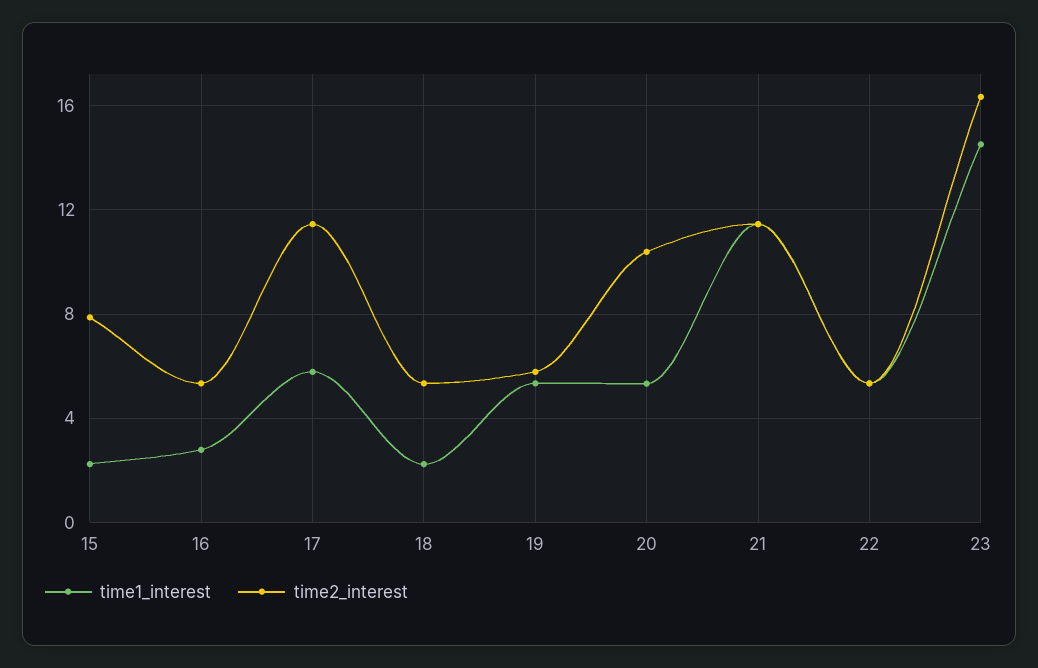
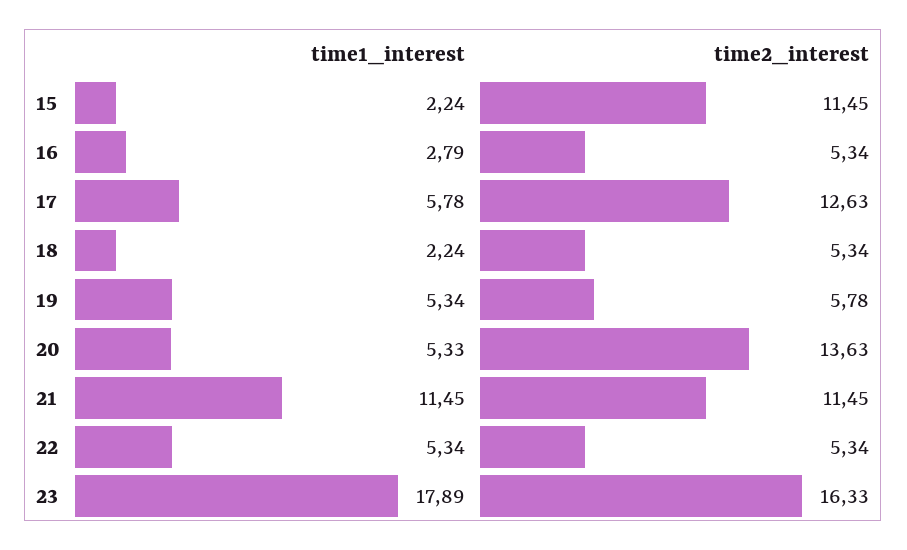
  {
    "time1_interest": {
      "15": 2.24,
      "16": 2.79,
      "17": 5.78,
      "18": 2.24,
      "19": 5.34,
      "20": 5.33,
      "21": 11.45,
      "22": 5.34,
-     "23": 14.5
+     "23": 17.89
    },
    "time2_interest": {
-     "15": 8,
+     "15": 11.45,
      "16": 5.34,
-     "17": 11.5,
+     "17": 12.63,
      "18": 5.34,
      "19": 5.78,
-     "20": 10.5,
+     "20": 13.63,
      "21": 11.45,
      "22": 5.34,
      "23": 16.33
    }
  }

